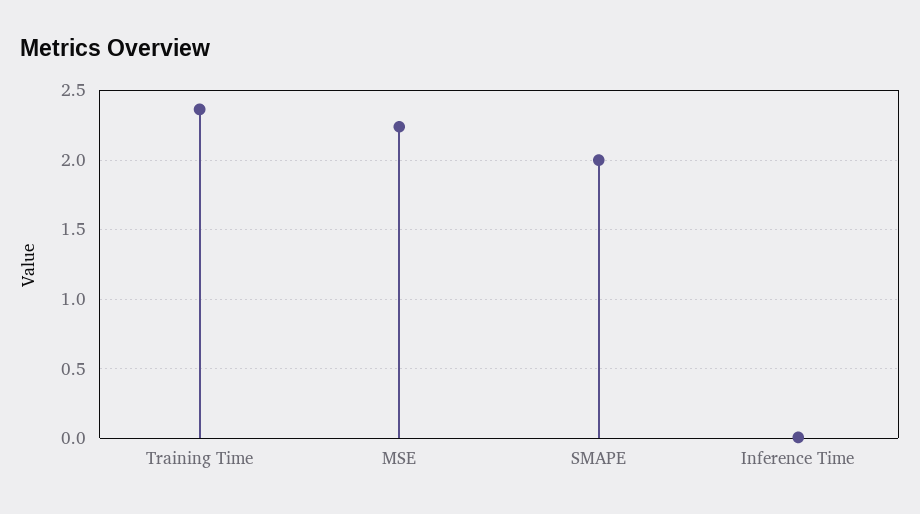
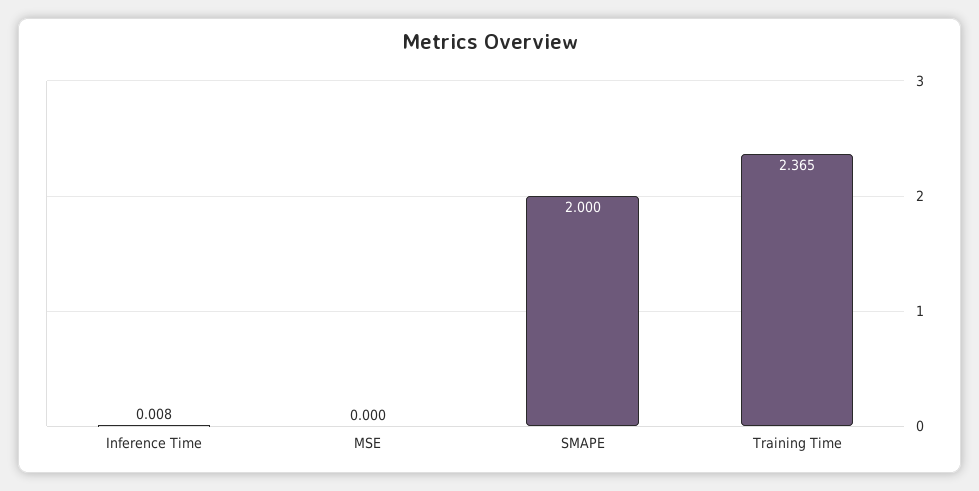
  {
    "Training Time": 2.365,
-   "MSE": 2.25,
+   "MSE": 0,
    "SMAPE": 2,
    "Inference Time": 0.008
  }

